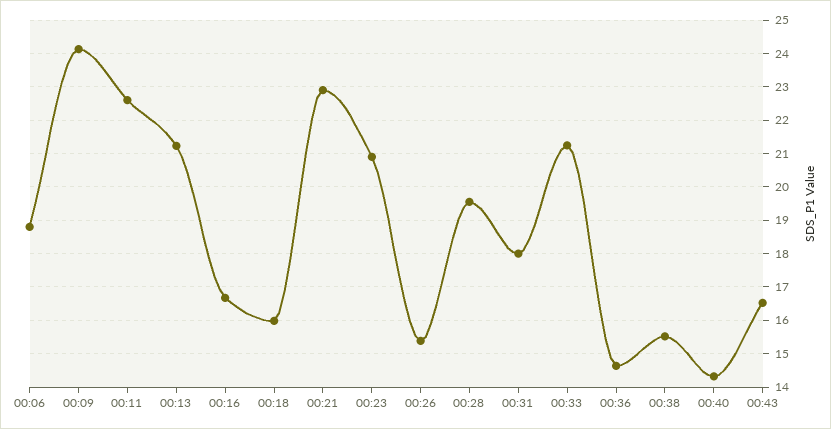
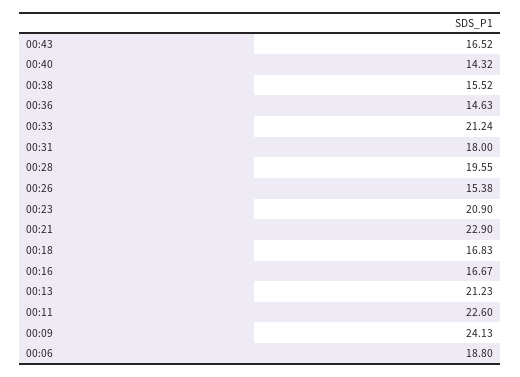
  {
    "00:06": 18.8,
    "00:09": 24.13,
    "00:11": 22.6,
    "00:13": 21.23,
    "00:16": 16.67,
-   "00:18": 16,
+   "00:18": 16.83,
    "00:21": 22.9,
    "00:23": 20.9,
    "00:26": 15.38,
    "00:28": 19.55,
    "00:31": 18,
    "00:33": 21.24,
    "00:36": 14.63,
    "00:38": 15.52,
    "00:40": 14.32,
    "00:43": 16.52
  }

